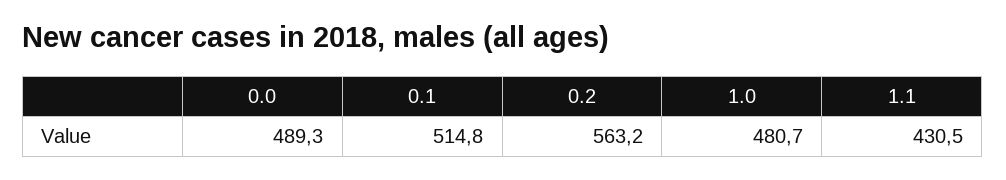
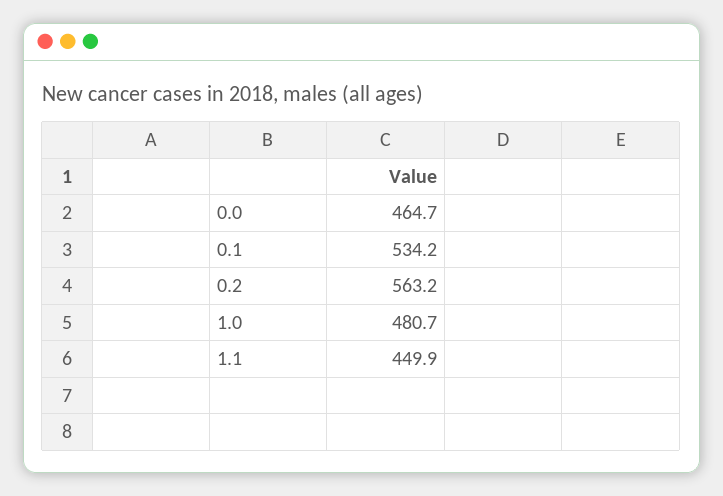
  {
-   "0.0": 489.3,
+   "0.0": 464.7,
-   "0.1": 514.8,
+   "0.1": 534.2,
    "0.2": 563.2,
    "1.0": 480.7,
-   "1.1": 430.5
+   "1.1": 449.9
  }

